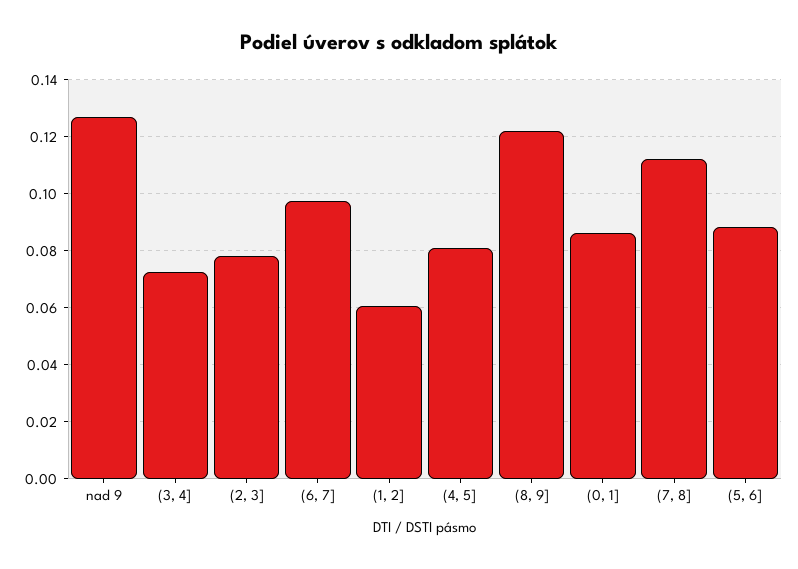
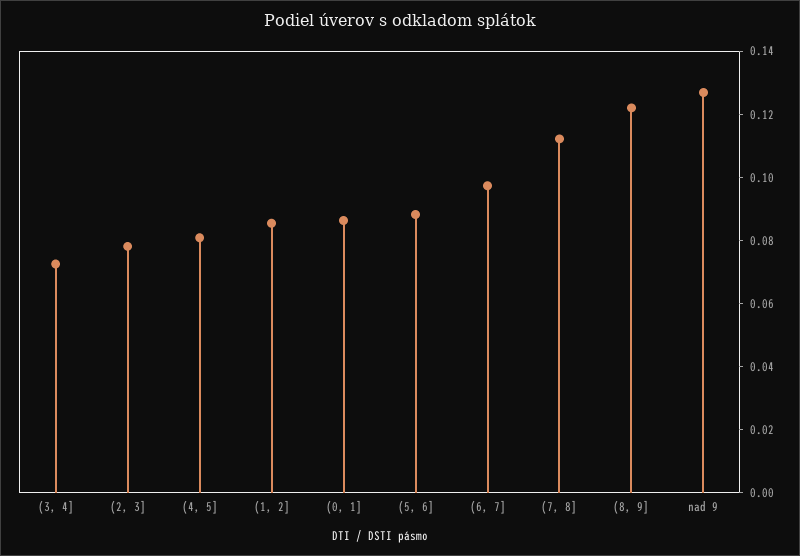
  {
    "nad 9": 0.1275,
    "(3, 4]": 0.0725,
    "(2, 3]": 0.0775,
    "(6, 7]": 0.0975,
-   "(1, 2]": 0.06,
+   "(1, 2]": 0.085,
    "(4, 5]": 0.08,
    "(8, 9]": 0.1225,
    "(0, 1]": 0.0875,
    "(7, 8]": 0.1125,
    "(5, 6]": 0.0875
  }

